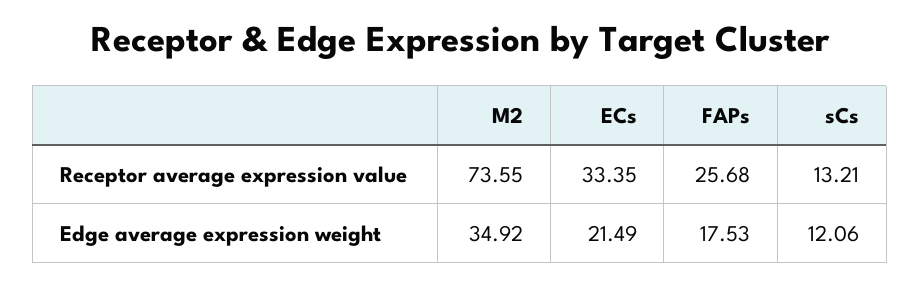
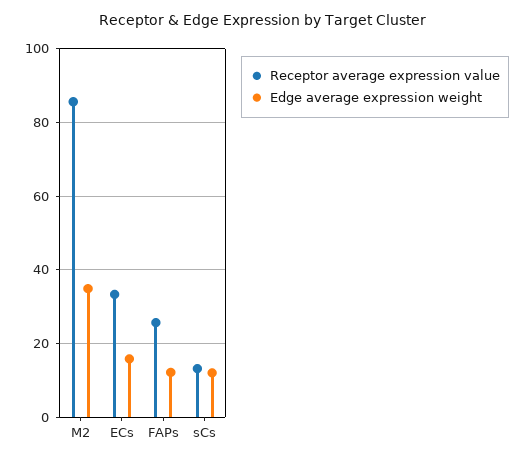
  {
    "Receptor average expression value": {
-     "M2": 73.55,
+     "M2": 86,
      "ECs": 33.35,
      "FAPs": 25.68,
      "sCs": 13.21
    },
    "Edge average expression weight": {
      "M2": 34.92,
-     "ECs": 21.49,
+     "ECs": 16,
-     "FAPs": 17.53,
+     "FAPs": 12,
      "sCs": 12.06
    }
  }

